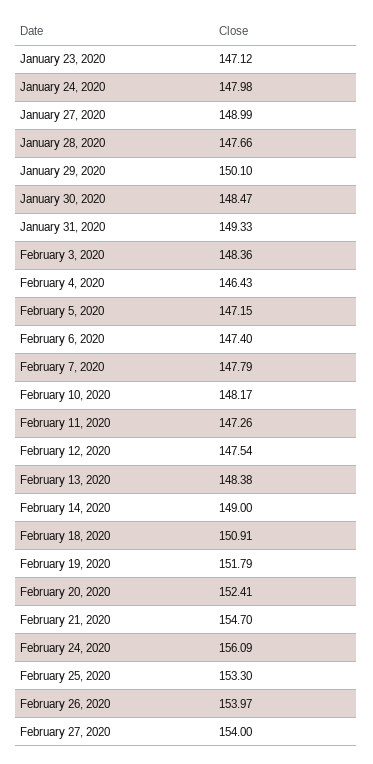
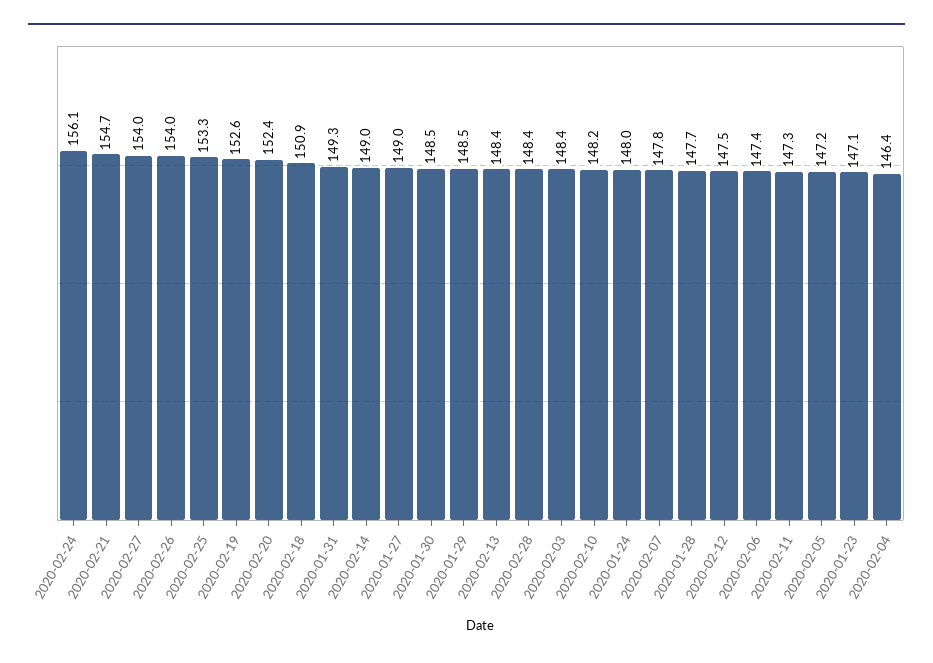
  {
    "January 23, 2020": 147.12,
    "January 24, 2020": 147.98,
    "January 27, 2020": 148.99,
    "January 28, 2020": 147.66,
-   "January 29, 2020": 150.1,
+   "January 29, 2020": 148.5,
    "January 30, 2020": 148.47,
    "January 31, 2020": 149.33,
    "February 3, 2020": 148.36,
    "February 4, 2020": 146.43,
    "February 5, 2020": 147.15,
    "February 6, 2020": 147.4,
    "February 7, 2020": 147.79,
    "February 10, 2020": 148.17,
    "February 11, 2020": 147.26,
    "February 12, 2020": 147.54,
    "February 13, 2020": 148.38,
    "February 14, 2020": 149,
    "February 18, 2020": 150.91,
-   "February 19, 2020": 151.79,
+   "February 19, 2020": 152.6,
    "February 20, 2020": 152.41,
    "February 21, 2020": 154.7,
    "February 24, 2020": 156.09,
    "February 25, 2020": 153.3,
    "February 26, 2020": 153.97,
-   "February 27, 2020": 154
+   "February 27, 2020": 154,
+   "2020-02-28": 148.4
  }

